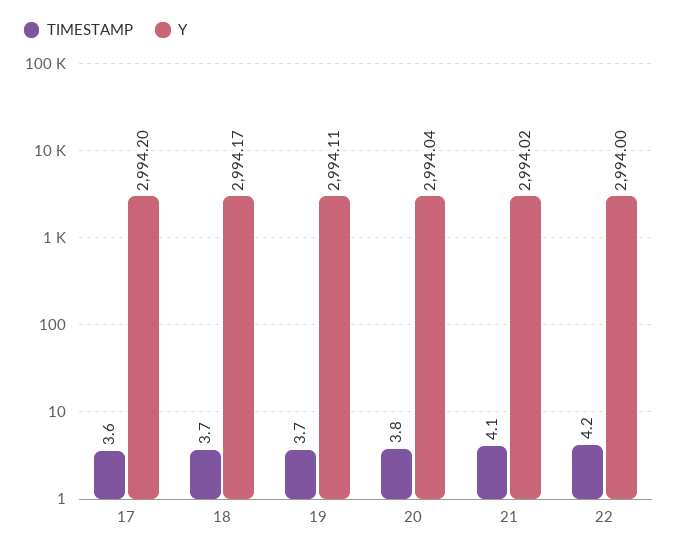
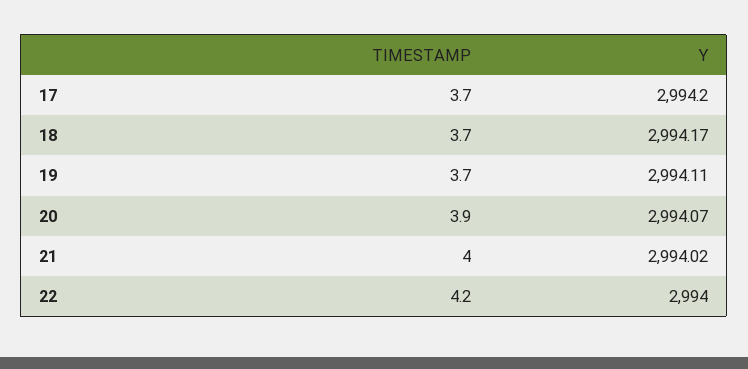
  {
    "TIMESTAMP": {
-     "17": 3.6,
+     "17": 3.7,
      "18": 3.7,
      "19": 3.7,
-     "20": 3.8,
+     "20": 3.9,
-     "21": 4.1,
+     "21": 4,
      "22": 4.2
    },
    "Y": {
      "17": 2994.2,
      "18": 2994.17,
      "19": 2994.11,
-     "20": 2994.04,
+     "20": 2994.07,
      "21": 2994.02,
      "22": 2994
    }
  }

